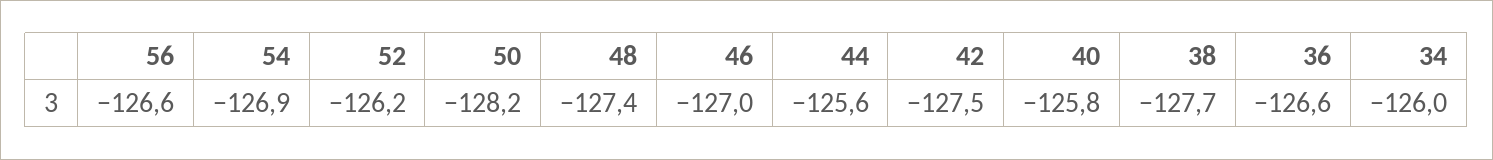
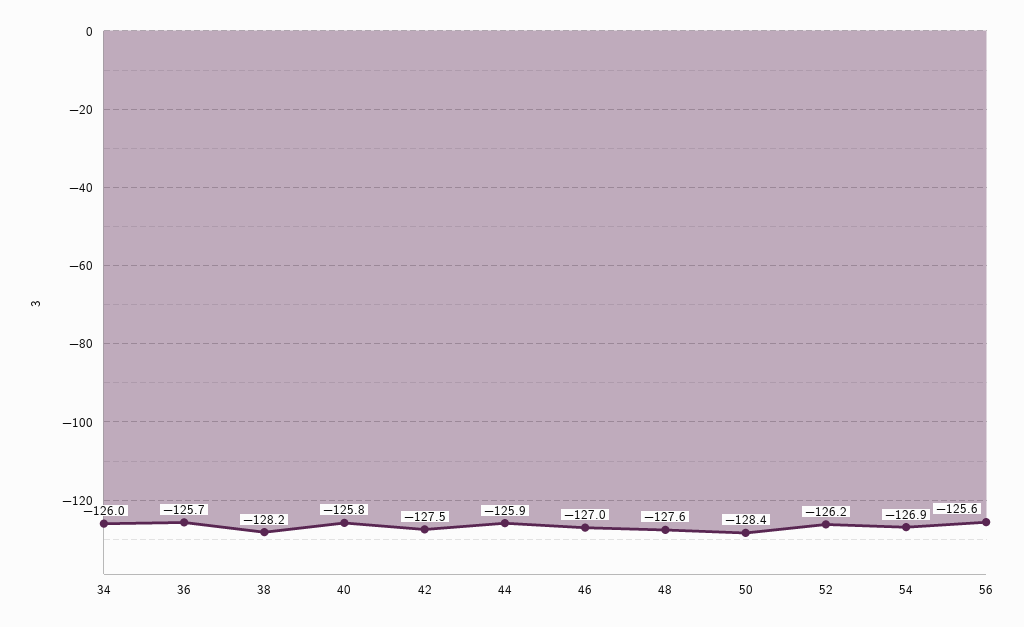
  {
-   "56": -126.6,
+   "56": -125.6,
    "54": -126.9,
    "52": -126.2,
-   "50": -128.2,
+   "50": -128.4,
-   "48": -127.4,
+   "48": -127.6,
    "46": -127,
-   "44": -125.6,
+   "44": -125.9,
    "42": -127.5,
    "40": -125.8,
-   "38": -127.7,
+   "38": -128.2,
-   "36": -126.6,
+   "36": -125.7,
    "34": -126
  }

